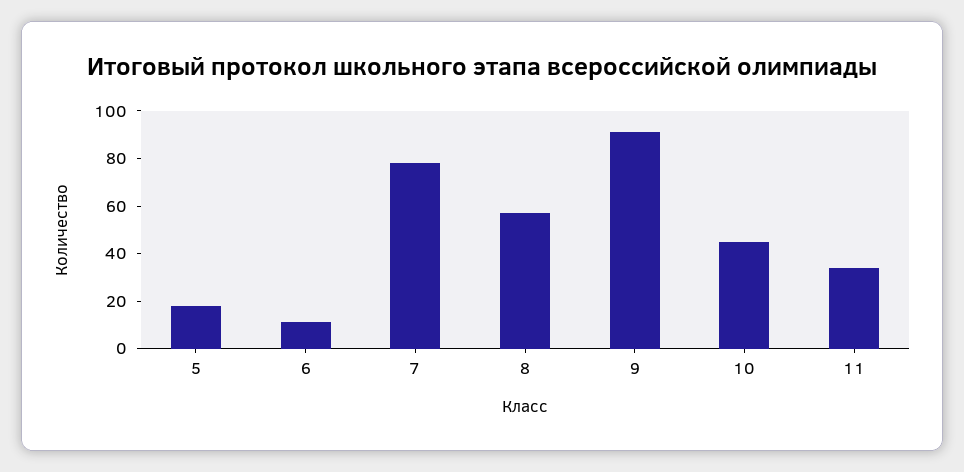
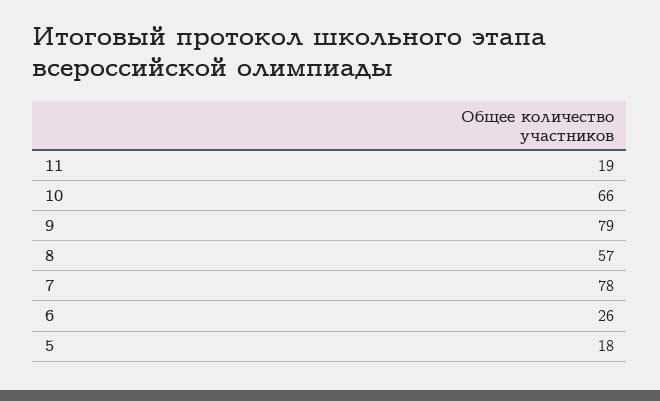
  {
    "5": 18,
-   "6": 10,
+   "6": 26,
    "7": 78,
    "8": 57,
-   "9": 90,
+   "9": 79,
-   "10": 45,
+   "10": 66,
-   "11": 35
+   "11": 19
  }

